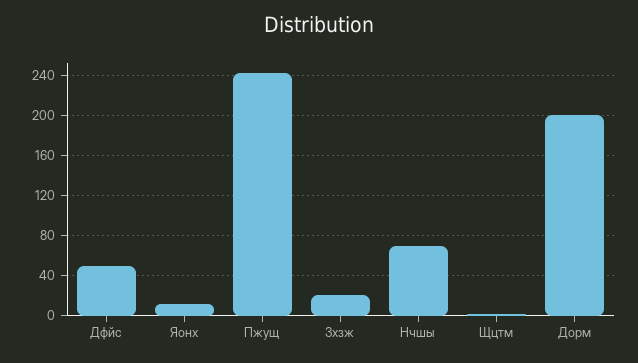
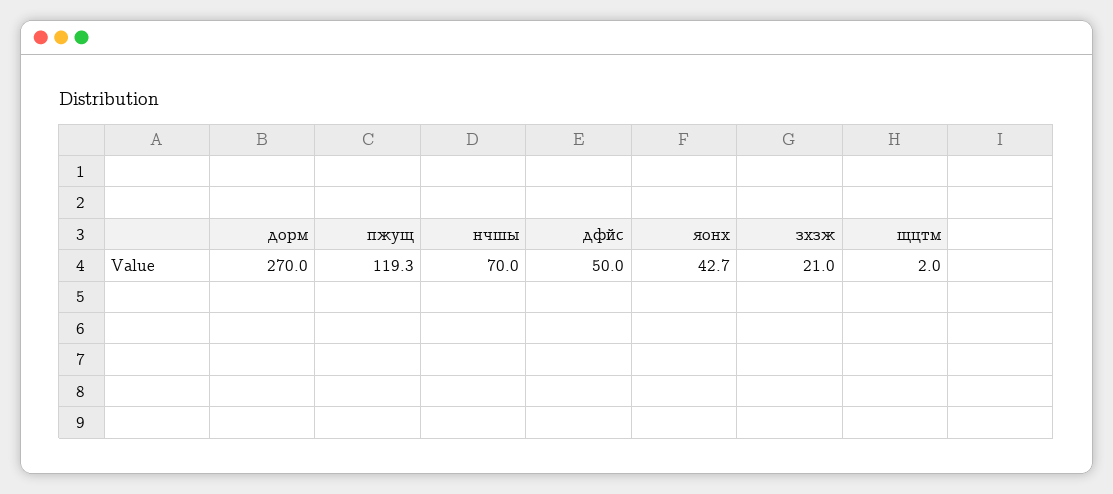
  {
    "Дфйс": 50,
-   "Яонх": 10,
+   "Яонх": 42.7,
-   "Пжущ": 240,
+   "Пжущ": 119.3,
    "Зхзж": 21,
    "Нчшы": 70,
    "Щцтм": 2,
-   "Дорм": 200
+   "Дорм": 270
  }

